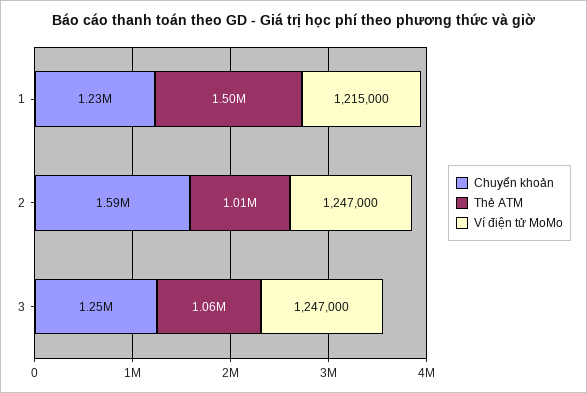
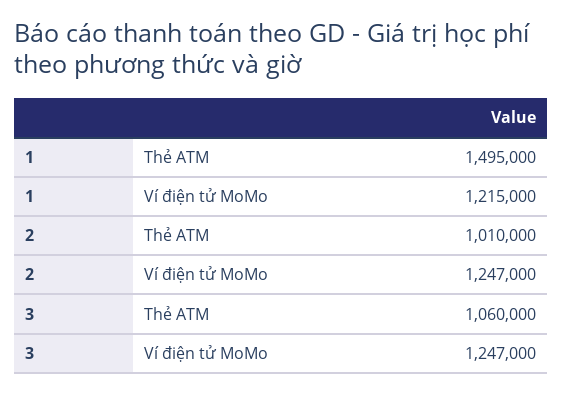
  {
-   "Chuyển khoản": {
-     "1": 1230000,
-     "2": 1590000,
-     "3": 1250000
-   },
    "Thẻ ATM": {
      "1": 1495000,
      "2": 1010000,
      "3": 1060000
    },
    "Ví điện tử MoMo": {
      "1": 1215000,
      "2": 1247000,
      "3": 1247000
    }
  }

